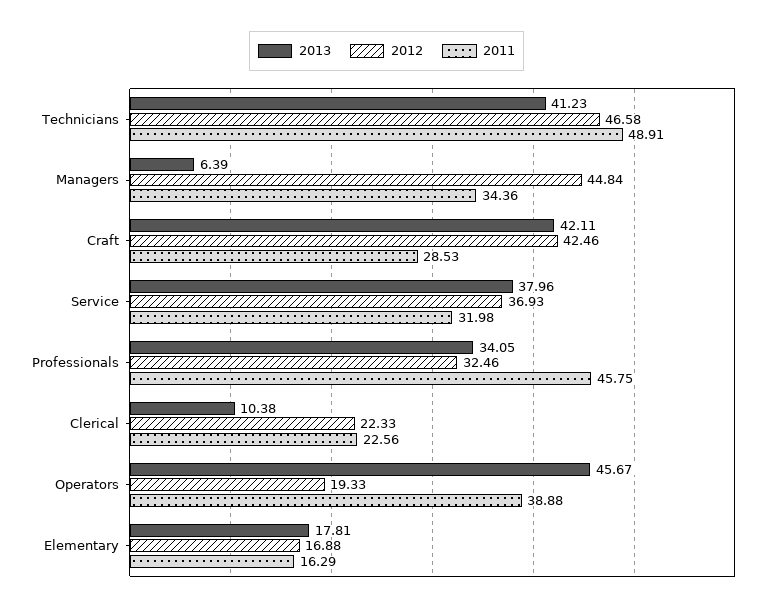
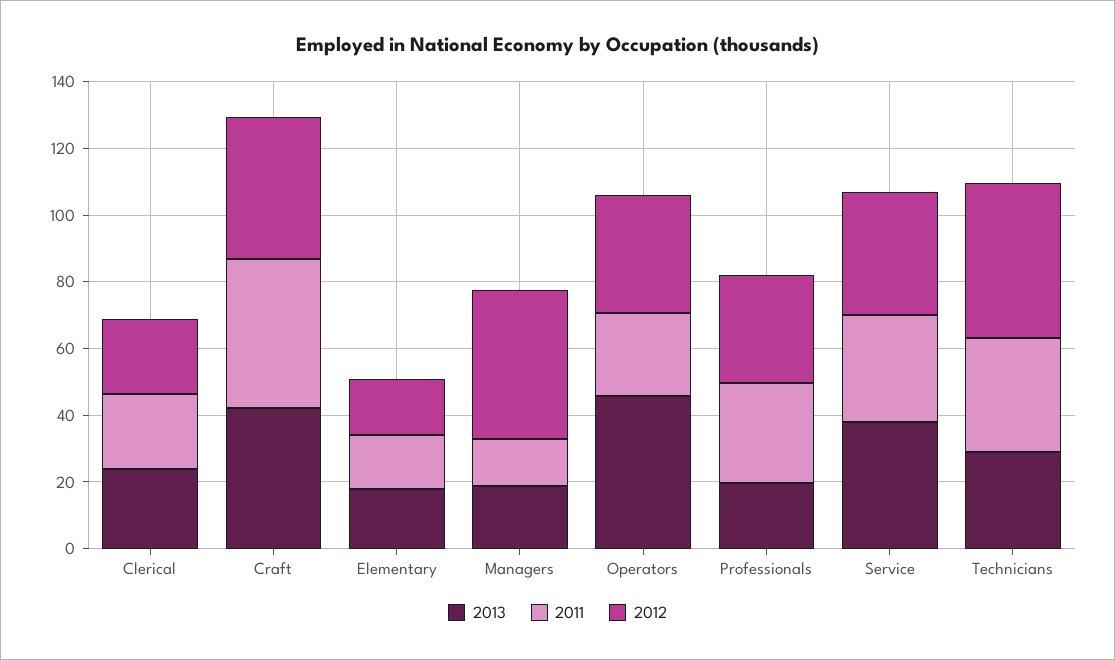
  {
    "2013": {
-     "Technicians": 41.23,
+     "Technicians": 30,
-     "Managers": 6.39,
+     "Managers": 20,
      "Craft": 42.11,
      "Service": 37.96,
-     "Professionals": 34.05,
+     "Professionals": 20,
-     "Clerical": 10.38,
+     "Clerical": 25,
      "Operators": 45.67,
      "Elementary": 17.81
    },
    "2012": {
      "Technicians": 46.58,
      "Managers": 44.84,
      "Craft": 42.46,
      "Service": 36.93,
      "Professionals": 32.46,
      "Clerical": 22.33,
-     "Operators": 19.33,
+     "Operators": 35,
      "Elementary": 16.88
    },
    "2011": {
-     "Technicians": 48.91,
+     "Technicians": 35,
-     "Managers": 34.36,
+     "Managers": 15,
-     "Craft": 28.53,
+     "Craft": 45,
      "Service": 31.98,
-     "Professionals": 45.75,
+     "Professionals": 30,
      "Clerical": 22.56,
-     "Operators": 38.88,
+     "Operators": 25,
      "Elementary": 16.29
    }
  }

